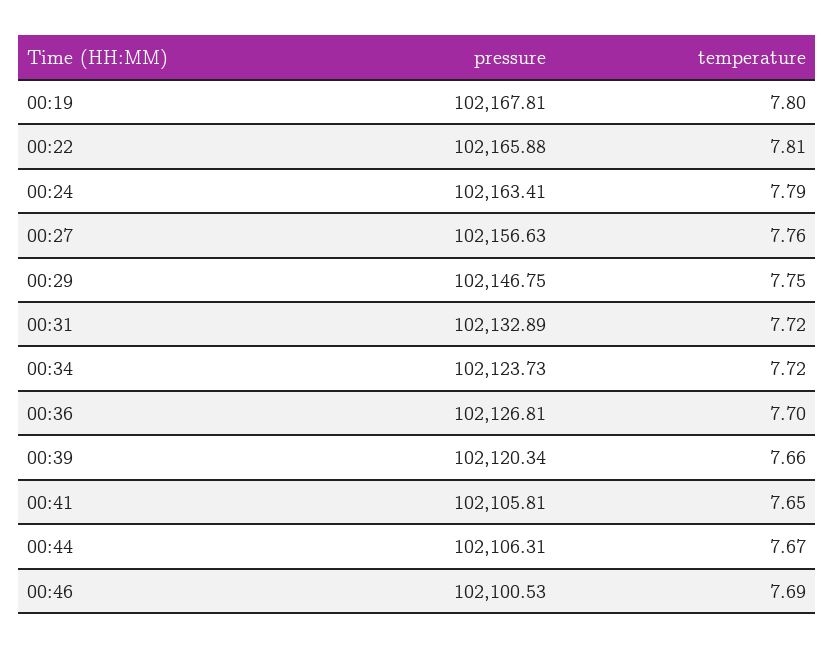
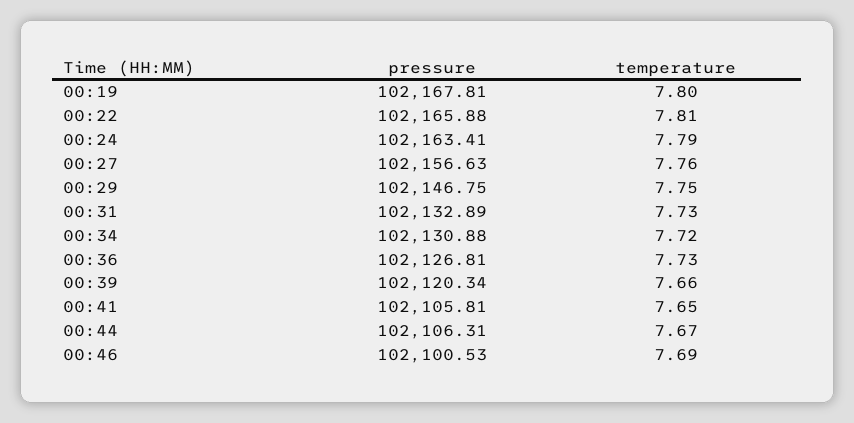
  {
    "pressure": {
      "00:19": 102167.81,
      "00:22": 102165.88,
      "00:24": 102163.41,
      "00:27": 102156.63,
      "00:29": 102146.75,
      "00:31": 102132.89,
-     "00:34": 102123.73,
+     "00:34": 102130.88,
      "00:36": 102126.81,
      "00:39": 102120.34,
      "00:41": 102105.81,
      "00:44": 102106.31,
      "00:46": 102100.53
    },
    "temperature": {
      "00:19": 7.8,
      "00:22": 7.81,
      "00:24": 7.79,
      "00:27": 7.76,
      "00:29": 7.75,
-     "00:31": 7.72,
+     "00:31": 7.73,
      "00:34": 7.72,
-     "00:36": 7.7,
+     "00:36": 7.73,
      "00:39": 7.66,
      "00:41": 7.65,
      "00:44": 7.67,
      "00:46": 7.69
    }
  }

